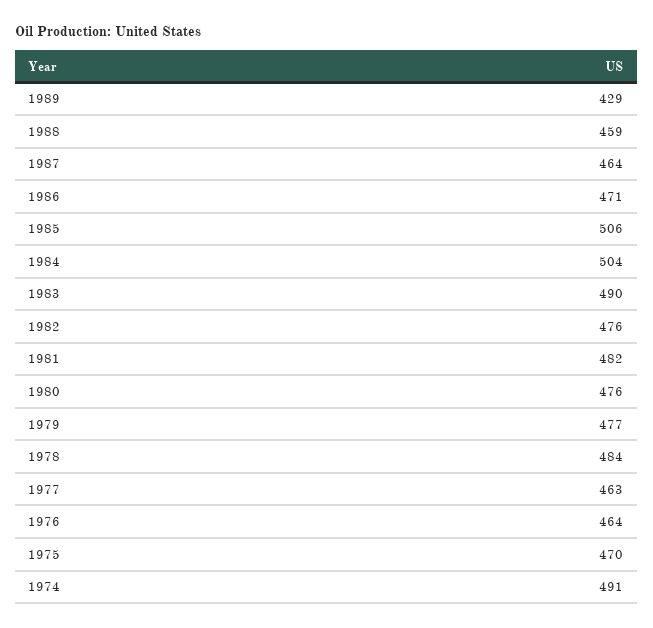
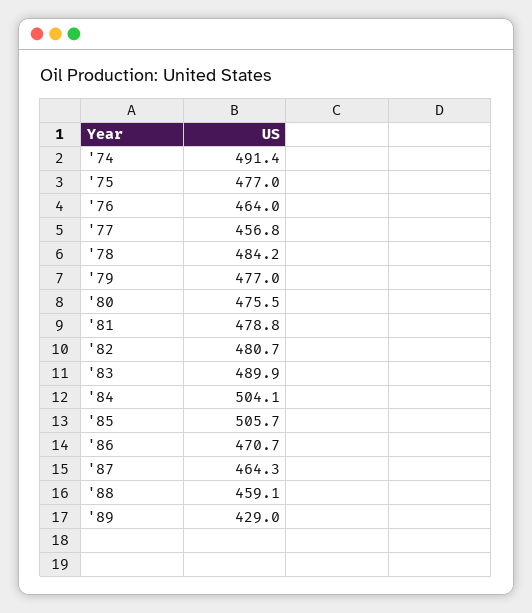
  {
    "1989": 429,
    "1988": 459.1,
    "1987": 464.3,
    "1986": 470.7,
    "1985": 505.7,
    "1984": 504.1,
    "1983": 489.9,
-   "1982": 476,
+   "1982": 480.7,
-   "1981": 482,
+   "1981": 478.8,
    "1980": 475.5,
    "1979": 477,
    "1978": 484.2,
-   "1977": 463,
+   "1977": 456.8,
    "1976": 464,
-   "1975": 470,
+   "1975": 477,
    "1974": 491.4
  }

